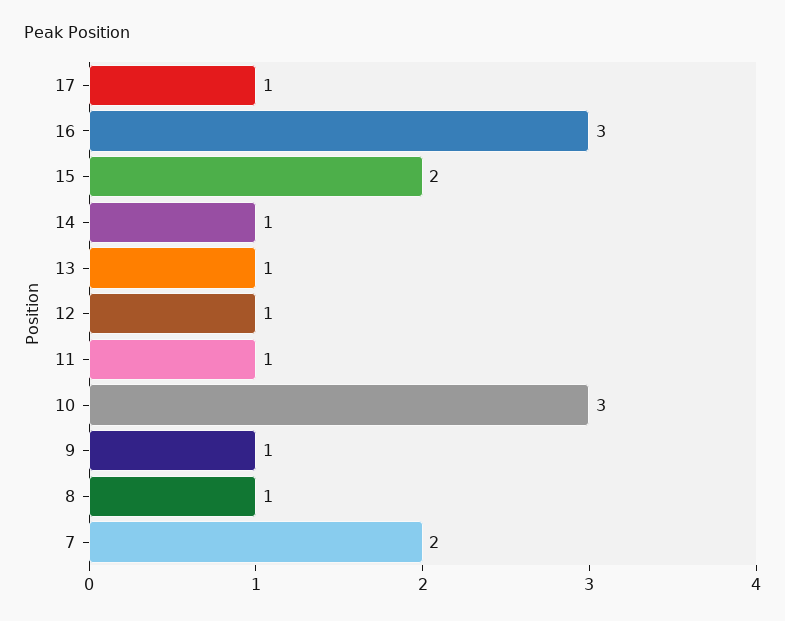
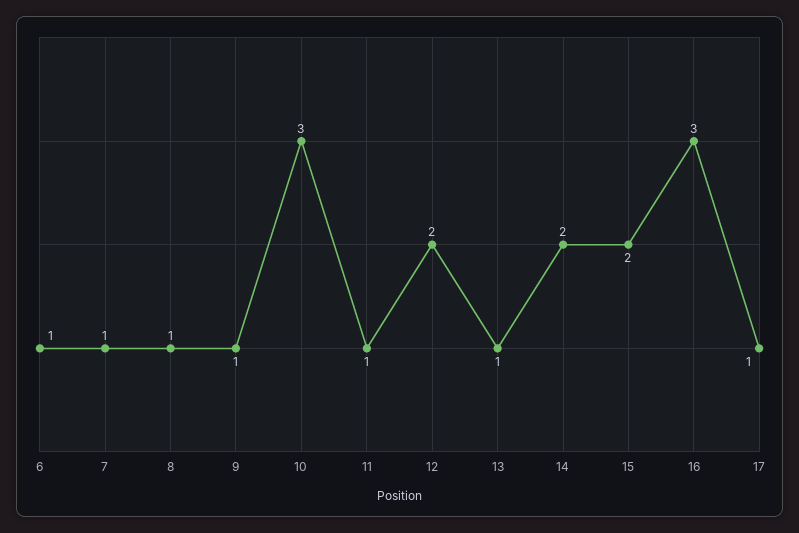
  {
    "17": 1,
    "16": 3,
    "15": 2,
-   "14": 1,
+   "14": 2,
    "13": 1,
-   "12": 1,
+   "12": 2,
    "11": 1,
    "10": 3,
    "9": 1,
    "8": 1,
-   "7": 2
+   "7": 1,
+   "6": 1
  }

